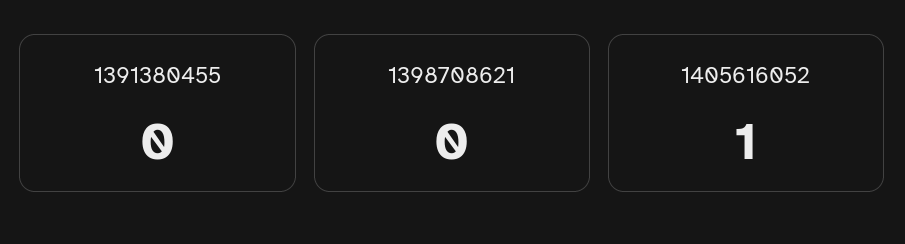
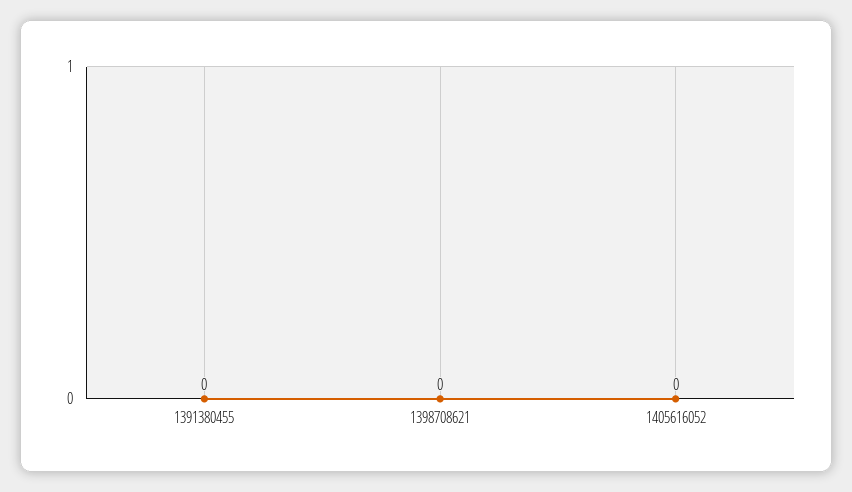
  {
    "1391380455": 0,
    "1398708621": 0,
-   "1405616052": 1
+   "1405616052": 0
  }

